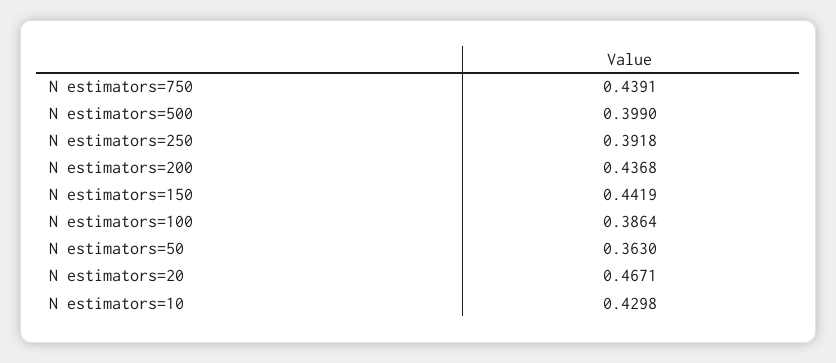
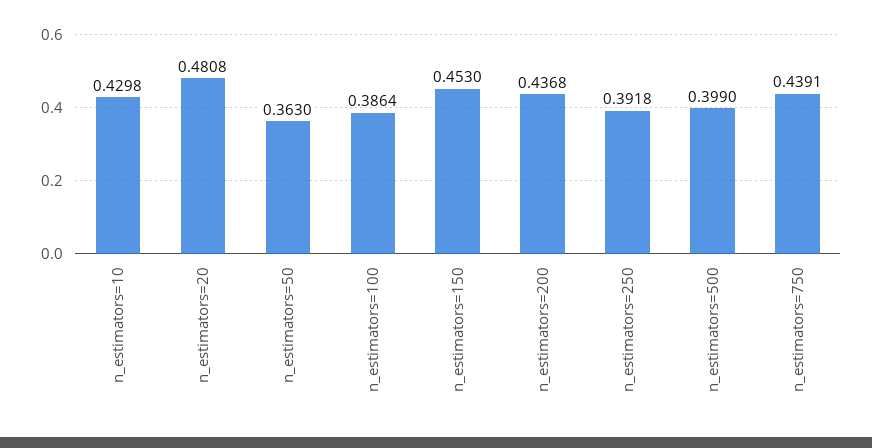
  {
    "N estimators=750": 0.4391,
    "N estimators=500": 0.399,
    "N estimators=250": 0.3918,
    "N estimators=200": 0.4368,
-   "N estimators=150": 0.4419,
+   "N estimators=150": 0.453,
    "N estimators=100": 0.3864,
    "N estimators=50": 0.363,
-   "N estimators=20": 0.4671,
+   "N estimators=20": 0.4808,
    "N estimators=10": 0.4298
  }

